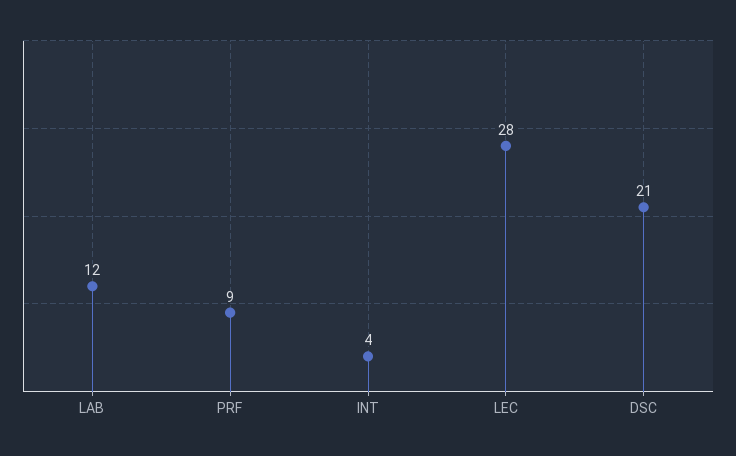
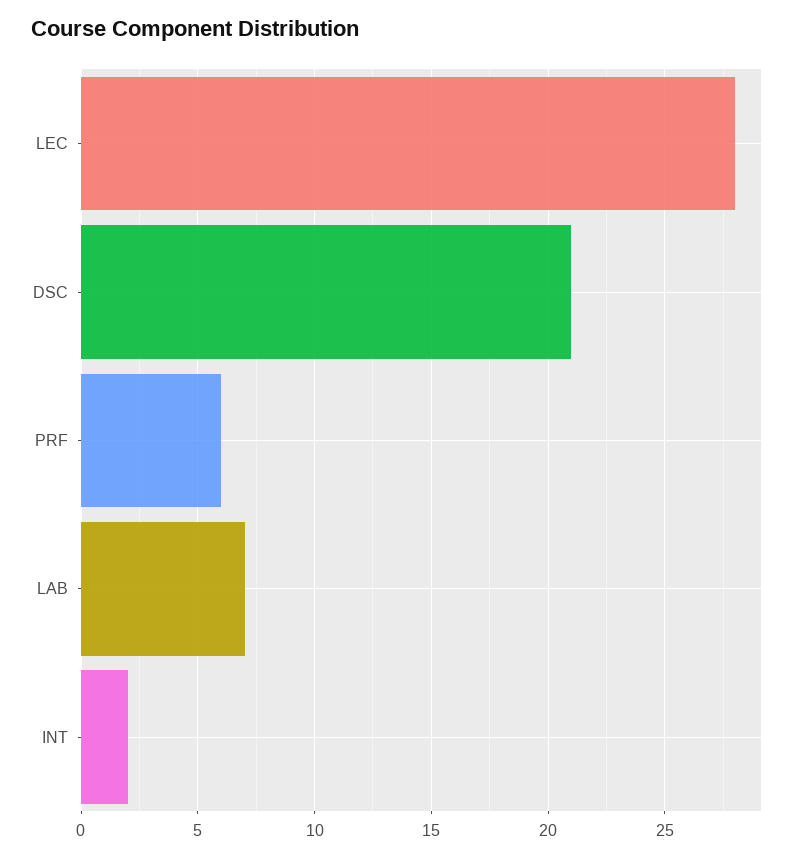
  {
-   "LAB": 12,
+   "LAB": 7,
-   "PRF": 9,
+   "PRF": 6,
-   "INT": 4,
+   "INT": 2,
    "LEC": 28,
    "DSC": 21
  }

